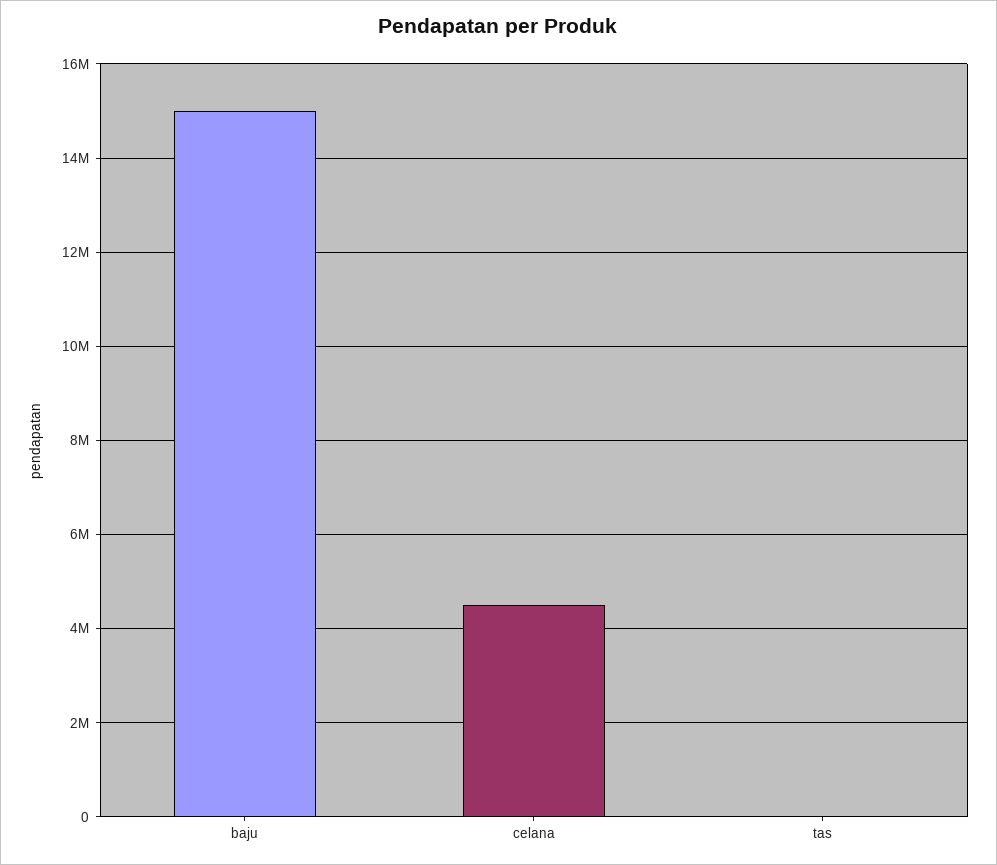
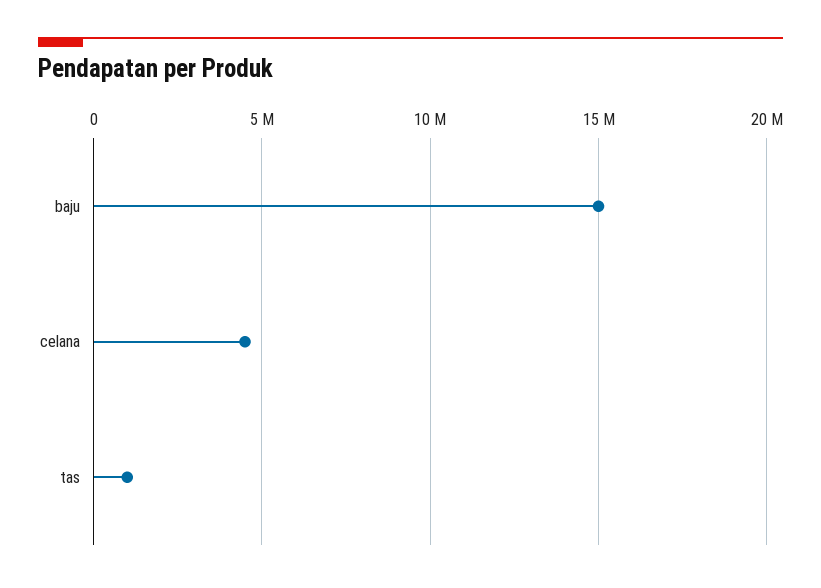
  {
    "baju": 15000000,
    "celana": 4600000,
-   "tas": 0
+   "tas": 1000000
  }

